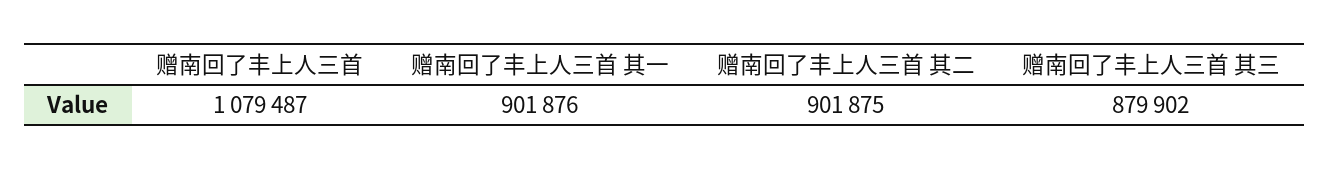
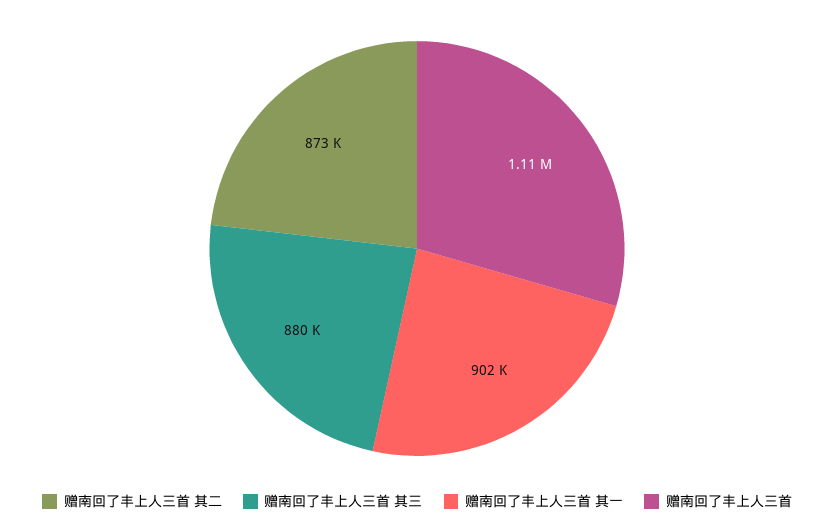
  {
-   "赠南回了丰上人三首": 1079487,
+   "赠南回了丰上人三首": 1110000,
    "赠南回了丰上人三首 其一": 901876,
-   "赠南回了丰上人三首 其二": 901875,
+   "赠南回了丰上人三首 其二": 873000,
    "赠南回了丰上人三首 其三": 879902
  }

